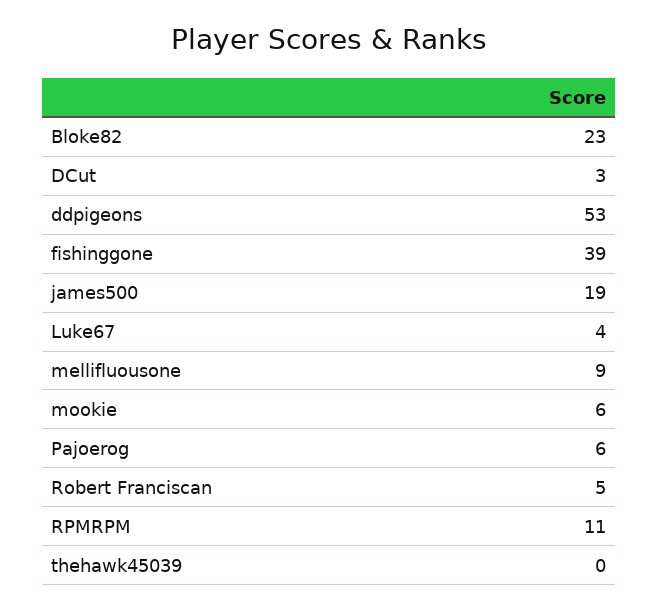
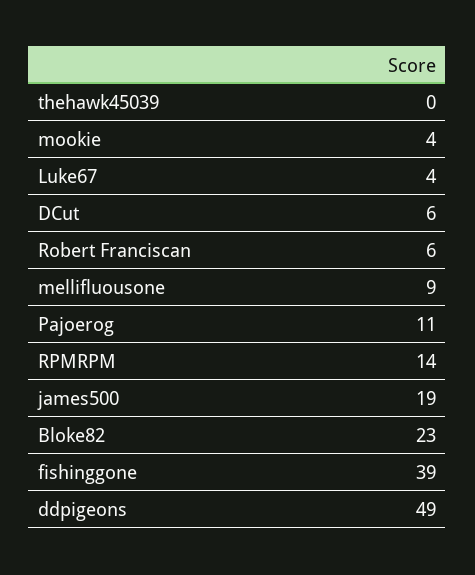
  {
    "Bloke82": 23,
-   "DCut": 3,
+   "DCut": 6,
-   "ddpigeons": 53,
+   "ddpigeons": 49,
    "fishinggone": 39,
    "james500": 19,
    "Luke67": 4,
    "mellifluousone": 9,
-   "mookie": 6,
+   "mookie": 4,
-   "Pajoerog": 6,
+   "Pajoerog": 11,
-   "Robert Franciscan": 5,
+   "Robert Franciscan": 6,
-   "RPMRPM": 11,
+   "RPMRPM": 14,
    "thehawk45039": 0
  }

